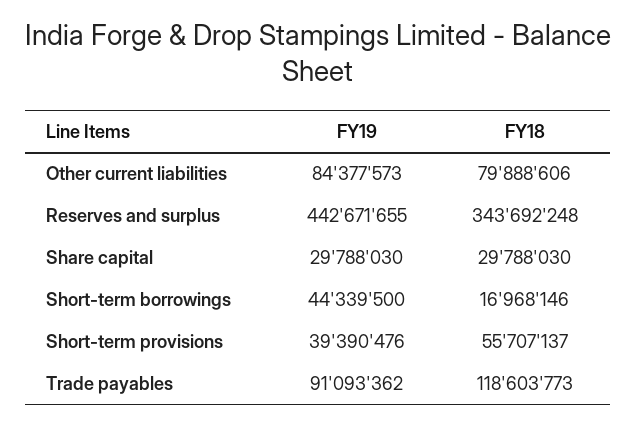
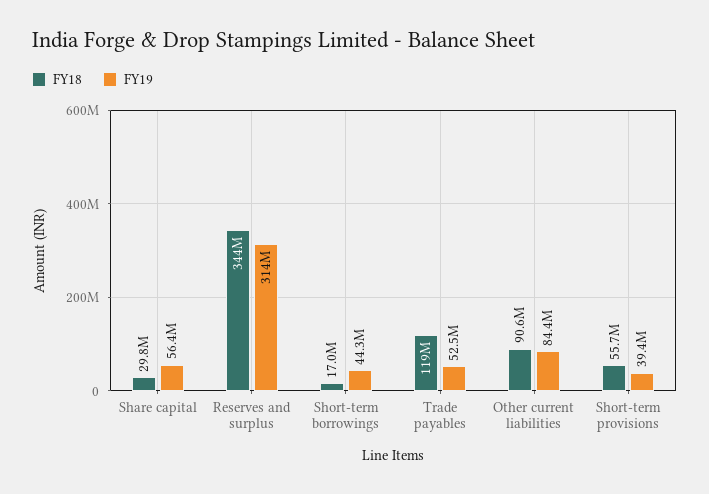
  {
    "FY19": {
      "Other current liabilities": 84377573,
-     "Reserves and surplus": 442671655,
+     "Reserves and surplus": 314000000,
-     "Share capital": 29788030,
+     "Share capital": 56400000,
      "Short-term borrowings": 44339500,
      "Short-term provisions": 39390476,
-     "Trade payables": 91093362
+     "Trade payables": 52500000
    },
    "FY18": {
-     "Other current liabilities": 79888606,
+     "Other current liabilities": 90600000,
      "Reserves and surplus": 343692248,
      "Share capital": 29788030,
      "Short-term borrowings": 16968146,
      "Short-term provisions": 55707137,
      "Trade payables": 118603773
    }
  }

